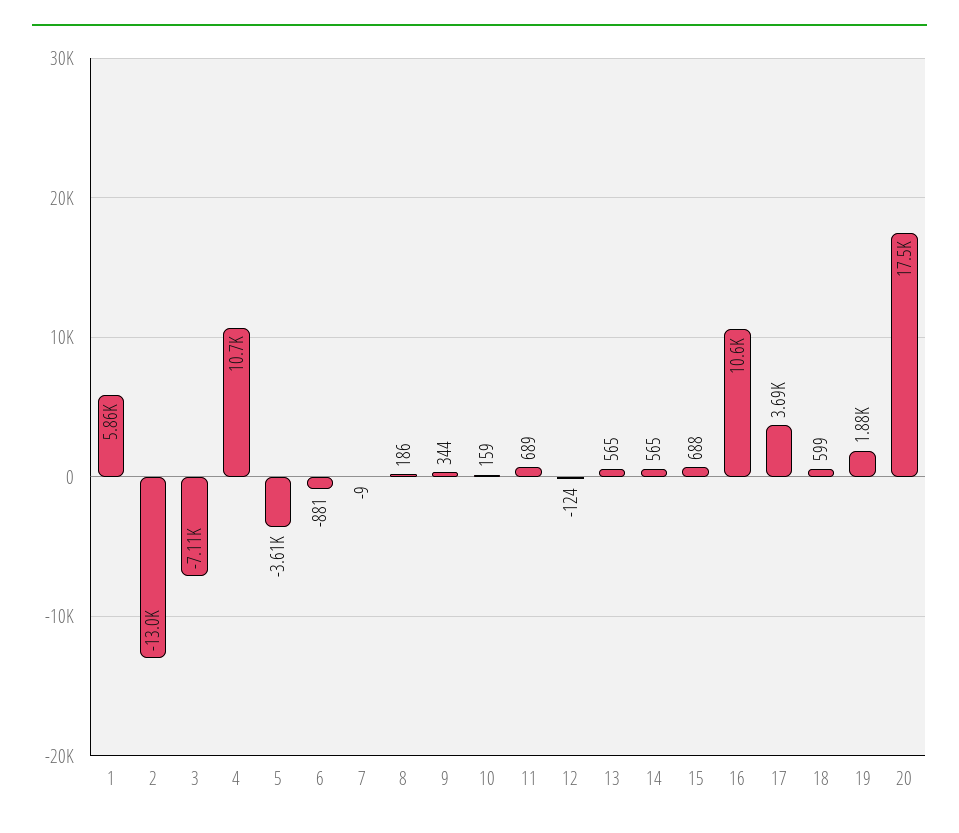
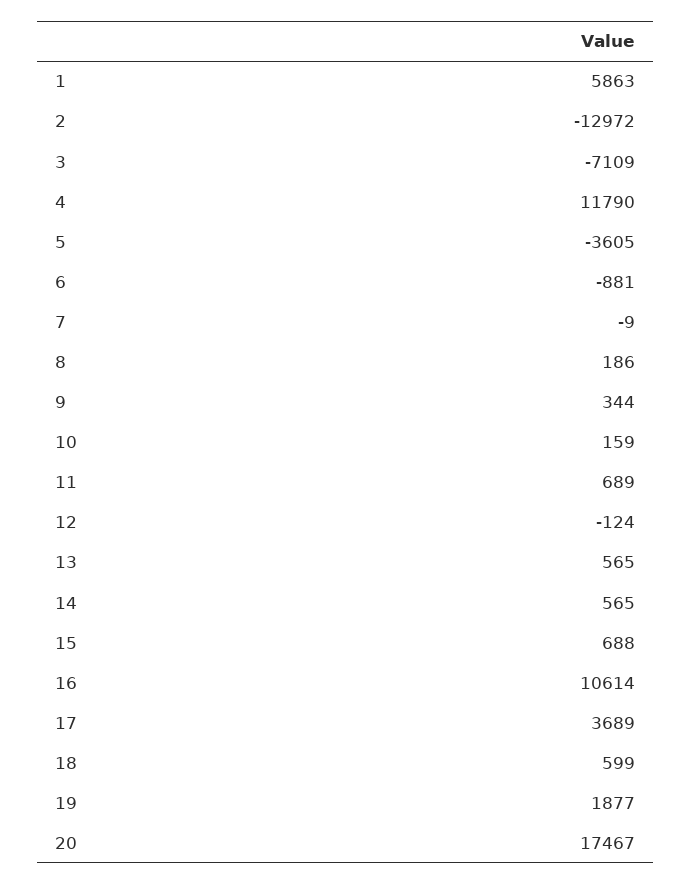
  {
    "1": 5863,
    "2": -12972,
    "3": -7109,
-   "4": 10700,
+   "4": 11790,
    "5": -3605,
    "6": -881,
    "7": -9,
    "8": 186,
    "9": 344,
    "10": 159,
    "11": 689,
    "12": -124,
    "13": 565,
    "14": 565,
    "15": 688,
    "16": 10614,
    "17": 3689,
    "18": 599,
    "19": 1877,
    "20": 17467
  }

